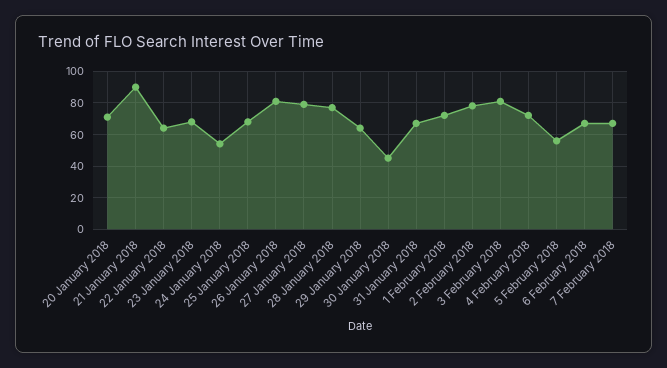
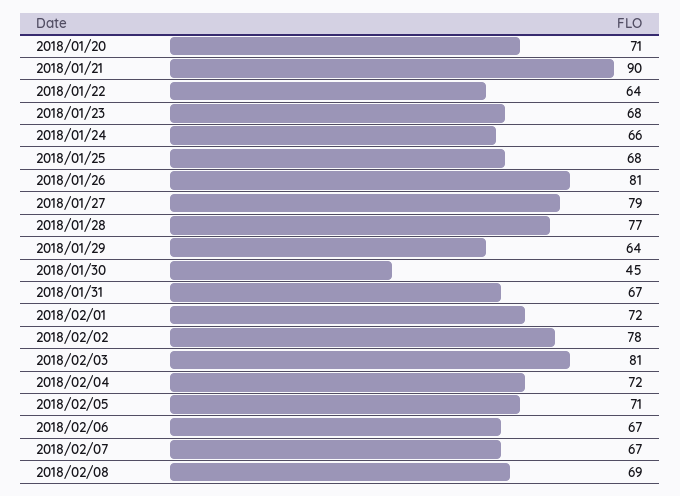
  {
    "20 January 2018": 71,
    "21 January 2018": 90,
    "22 January 2018": 64,
    "23 January 2018": 68,
-   "24 January 2018": 55,
+   "24 January 2018": 66,
    "25 January 2018": 68,
    "26 January 2018": 81,
    "27 January 2018": 79,
    "28 January 2018": 77,
    "29 January 2018": 64,
    "30 January 2018": 45,
    "31 January 2018": 67,
    "1 February 2018": 72,
    "2 February 2018": 78,
    "3 February 2018": 81,
    "4 February 2018": 72,
-   "5 February 2018": 55,
+   "5 February 2018": 71,
    "6 February 2018": 67,
-   "7 February 2018": 67
+   "7 February 2018": 67,
+   "2018/02/08": 69
  }

